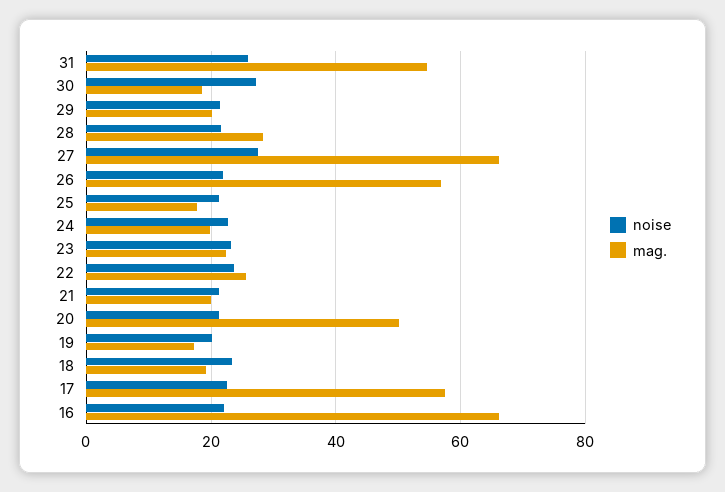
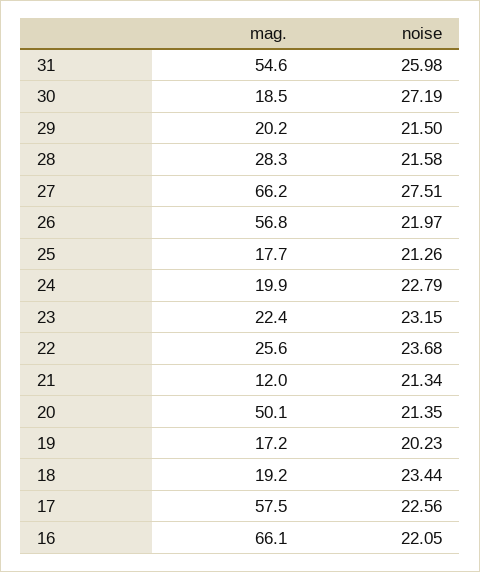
  {
    "noise": {
      "31": 25.98,
      "30": 27.19,
      "29": 21.5,
      "28": 21.58,
      "27": 27.51,
      "26": 21.97,
      "25": 21.26,
      "24": 22.79,
      "23": 23.15,
      "22": 23.68,
      "21": 21.34,
      "20": 21.35,
      "19": 20.23,
      "18": 23.44,
      "17": 22.56,
      "16": 22.05
    },
    "mag.": {
      "31": 54.6,
      "30": 18.5,
      "29": 20.2,
      "28": 28.3,
      "27": 66.2,
      "26": 56.8,
      "25": 17.7,
      "24": 19.9,
      "23": 22.4,
      "22": 25.6,
-     "21": 20,
+     "21": 12,
      "20": 50.1,
      "19": 17.2,
      "18": 19.2,
      "17": 57.5,
      "16": 66.1
    }
  }

